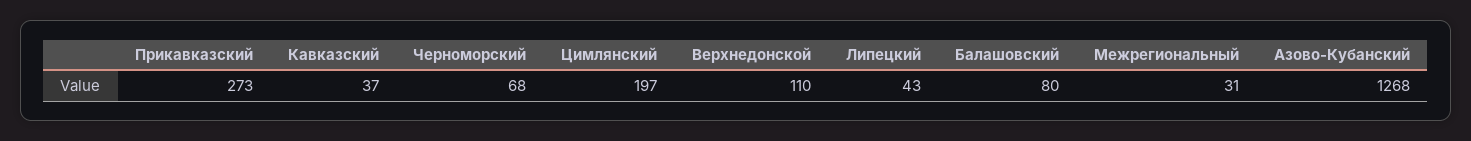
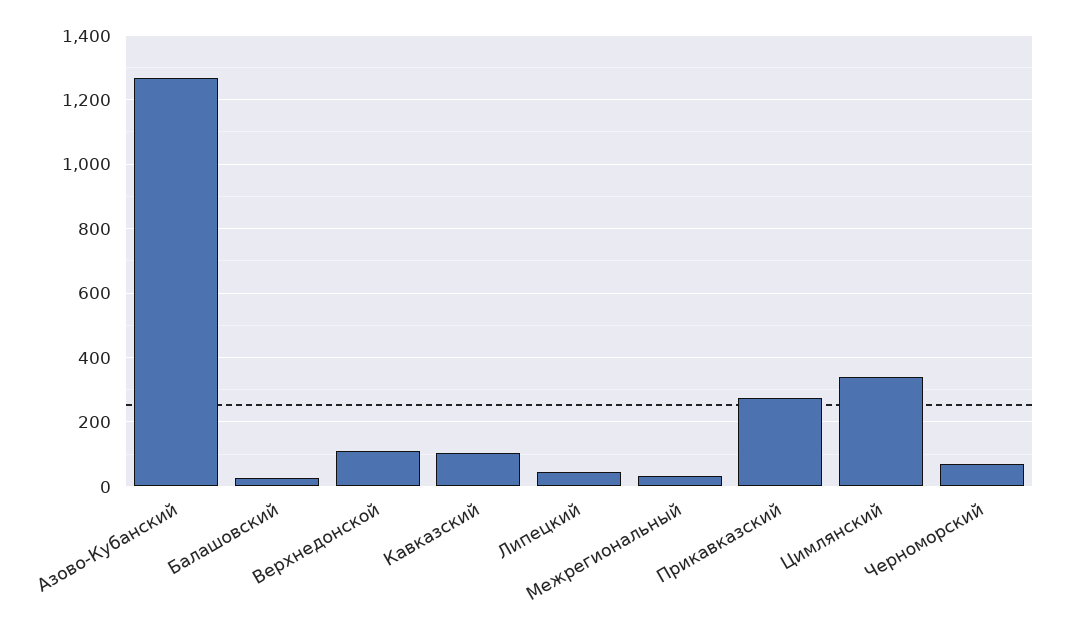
  {
    "Прикавказский": 273,
-   "Кавказский": 37,
+   "Кавказский": 100,
    "Черноморский": 68,
-   "Цимлянский": 197,
+   "Цимлянский": 340,
    "Верхнедонской": 110,
    "Липецкий": 43,
-   "Балашовский": 80,
+   "Балашовский": 20,
    "Межрегиональный": 31,
    "Азово-Кубанский": 1268
  }

